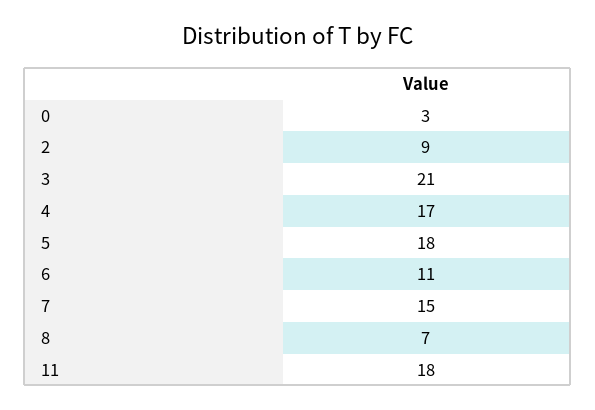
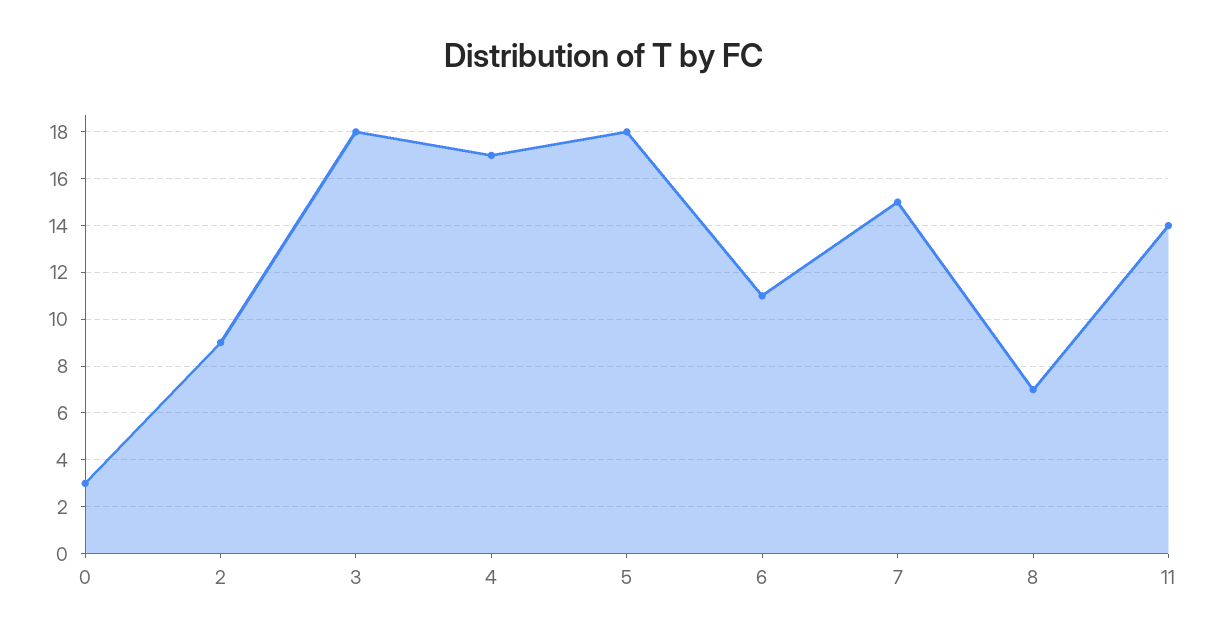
  {
    "0": 3,
    "2": 9,
-   "3": 21,
+   "3": 18,
    "4": 17,
    "5": 18,
    "6": 11,
    "7": 15,
    "8": 7,
-   "11": 18
+   "11": 14
  }

